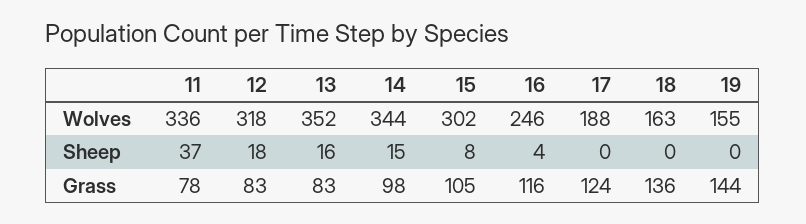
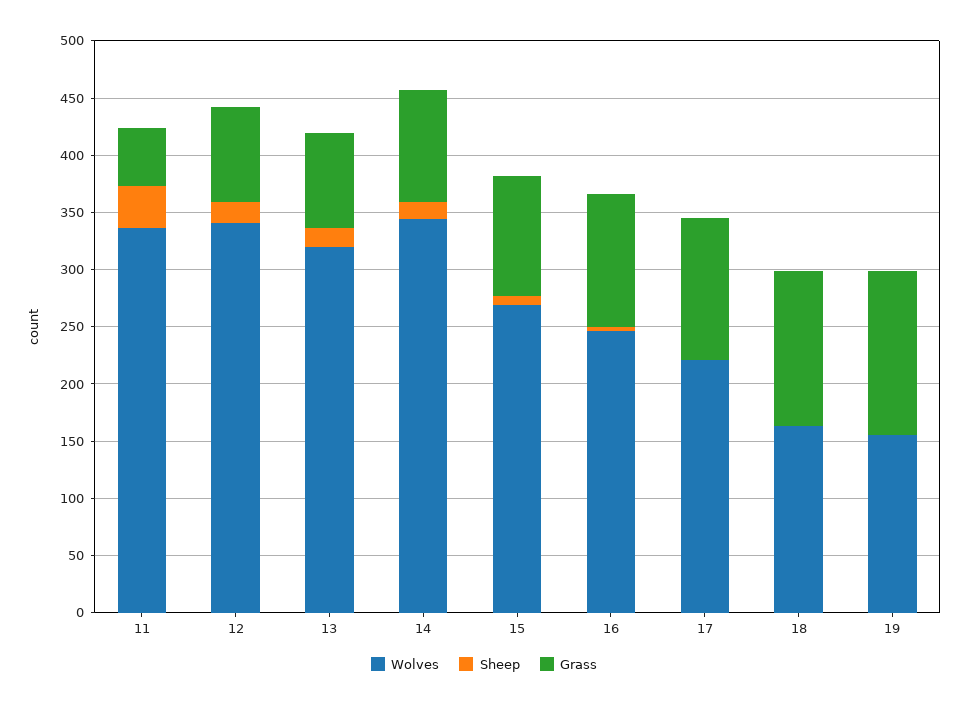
  {
    "Wolves": {
      "11": 336,
-     "12": 318,
+     "12": 340,
-     "13": 352,
+     "13": 320,
      "14": 344,
-     "15": 302,
+     "15": 270,
      "16": 246,
-     "17": 188,
+     "17": 220,
      "18": 163,
      "19": 155
    },
    "Sheep": {
      "11": 37,
      "12": 18,
      "13": 16,
      "14": 15,
      "15": 8,
      "16": 4,
      "17": 0,
      "18": 0,
      "19": 0
    },
    "Grass": {
-     "11": 78,
+     "11": 50,
      "12": 83,
      "13": 83,
      "14": 98,
      "15": 105,
      "16": 116,
      "17": 124,
      "18": 136,
      "19": 144
    }
  }

